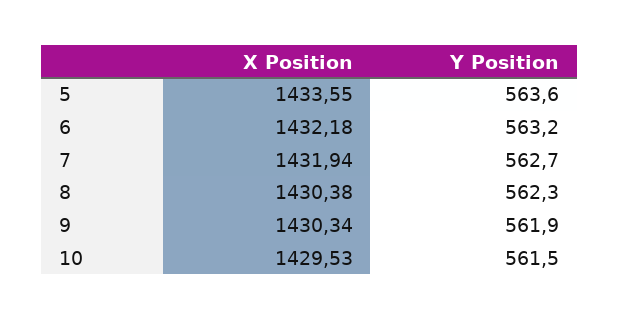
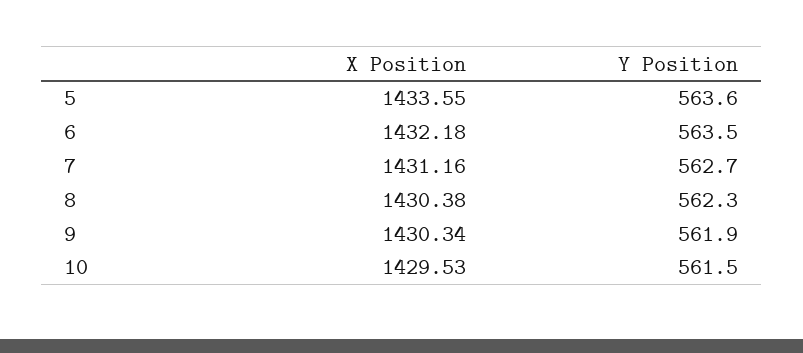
  {
    "X Position": {
      "5": 1433.55,
      "6": 1432.18,
-     "7": 1431.94,
+     "7": 1431.16,
      "8": 1430.38,
      "9": 1430.34,
      "10": 1429.53
    },
    "Y Position": {
      "5": 563.6,
-     "6": 563.2,
+     "6": 563.5,
      "7": 562.7,
      "8": 562.3,
      "9": 561.9,
      "10": 561.5
    }
  }

